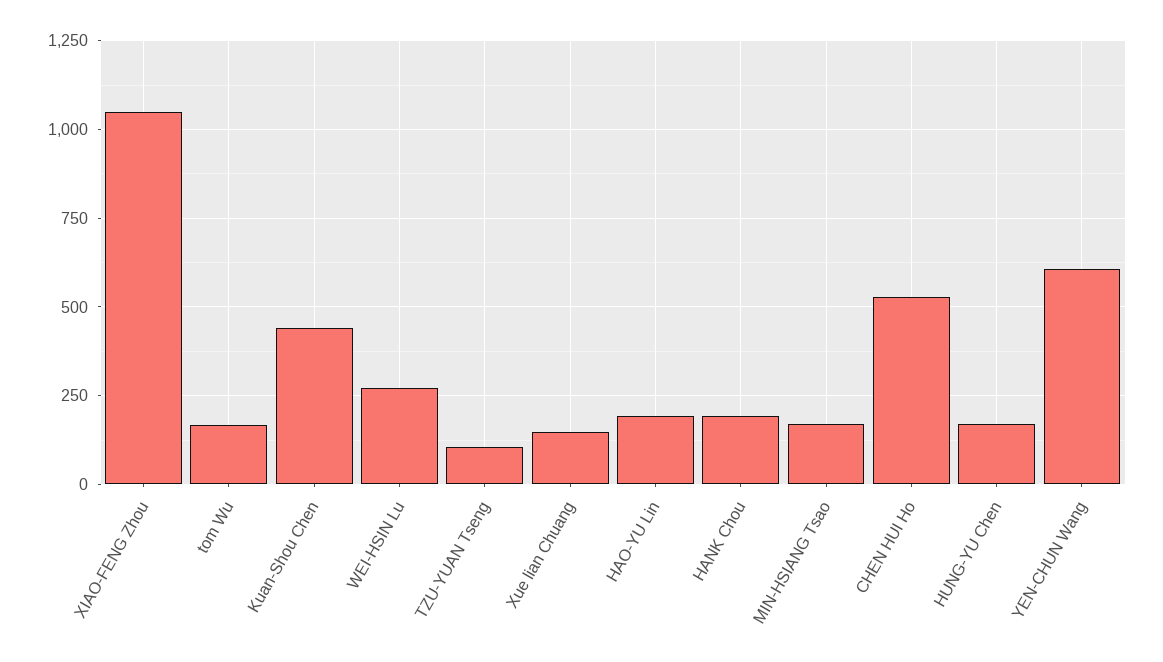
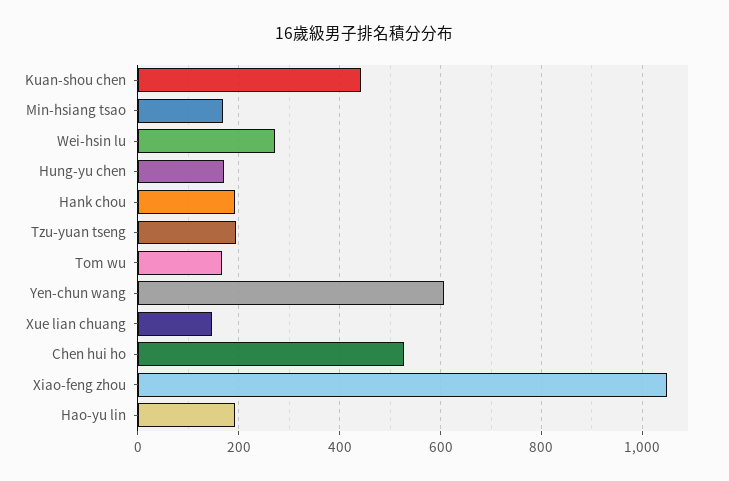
  {
    "XIAO-FENG Zhou": 1040,
    "tom Wu": 160,
    "Kuan-Shou Chen": 440,
    "WEI-HSIN Lu": 280,
-   "TZU-YUAN Tseng": 100,
+   "TZU-YUAN Tseng": 200,
    "Xue lian Chuang": 140,
    "HAO-YU Lin": 200,
    "HANK Chou": 200,
    "MIN-HSIANG Tsao": 160,
    "CHEN HUI Ho": 520,
    "HUNG-YU Chen": 180,
    "YEN-CHUN Wang": 600
  }

